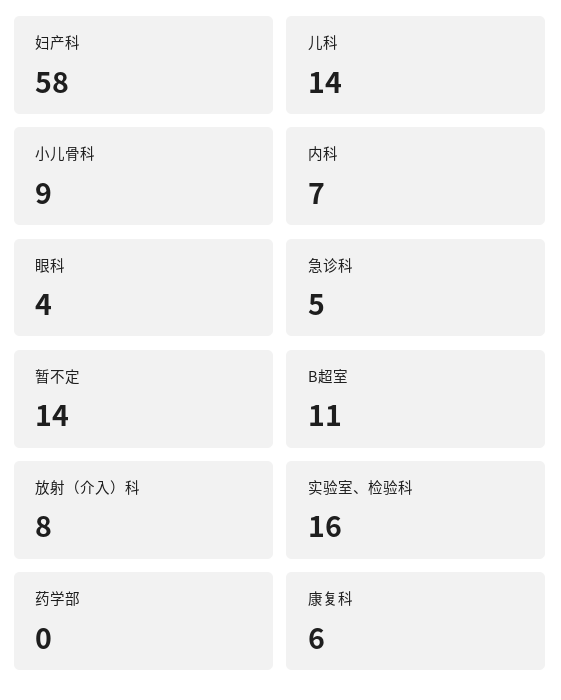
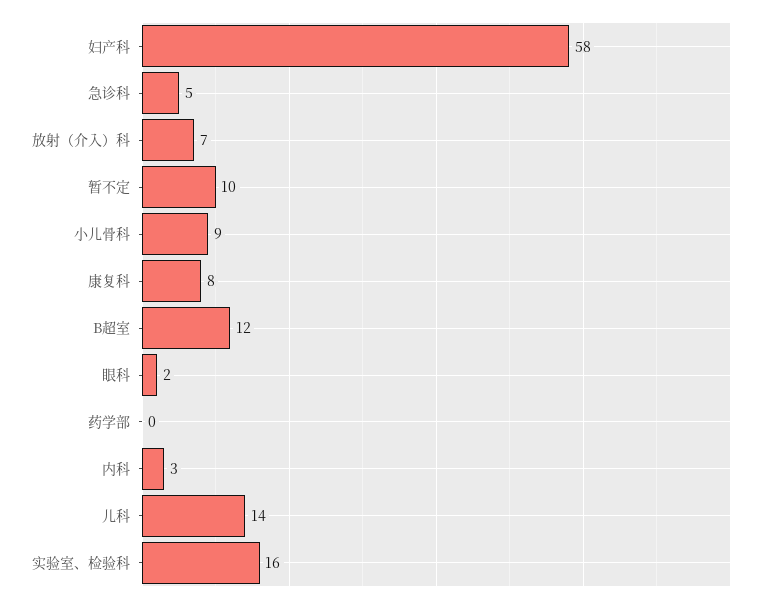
  {
    "妇产科": 58,
    "儿科": 14,
    "小儿骨科": 9,
-   "内科": 7,
+   "内科": 3,
-   "眼科": 4,
+   "眼科": 2,
    "急诊科": 5,
-   "暂不定": 14,
+   "暂不定": 10,
-   "B超室": 11,
+   "B超室": 12,
-   "放射（介入）科": 8,
+   "放射（介入）科": 7,
    "实验室、检验科": 16,
    "药学部": 0,
-   "康复科": 6
+   "康复科": 8
  }

